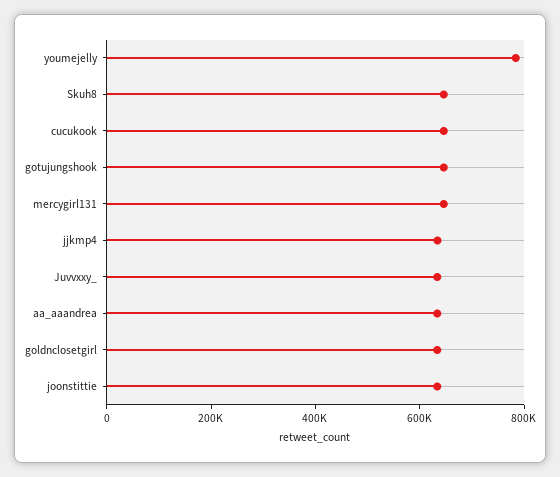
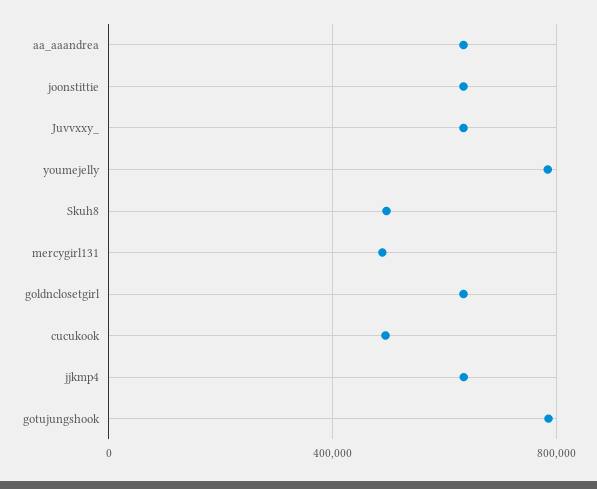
  {
    "youmejelly": 800000,
-   "Skuh8": 650000,
+   "Skuh8": 500000,
-   "cucukook": 650000,
+   "cucukook": 500000,
-   "gotujungshook": 650000,
+   "gotujungshook": 800000,
-   "mercygirl131": 650000,
+   "mercygirl131": 500000,
    "jjkmp4": 650000,
    "Juvvxxy_": 650000,
    "aa_aaandrea": 650000,
    "goldnclosetgirl": 650000,
    "joonstittie": 650000
  }

